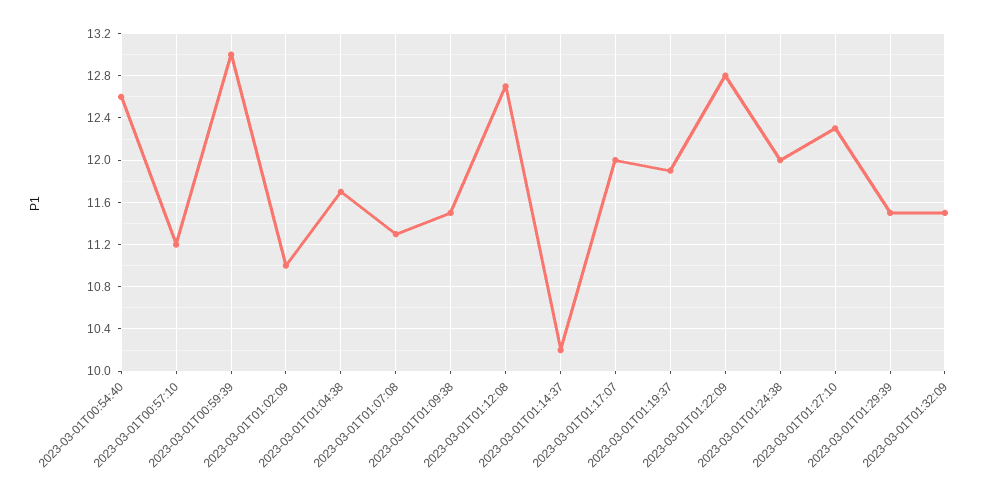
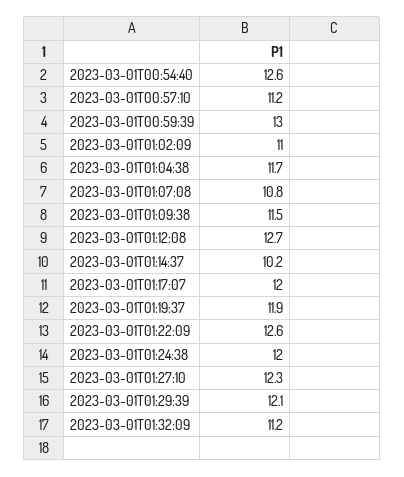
  {
    "2023-03-01T00:54:40": 12.6,
    "2023-03-01T00:57:10": 11.2,
    "2023-03-01T00:59:39": 13,
    "2023-03-01T01:02:09": 11,
    "2023-03-01T01:04:38": 11.7,
-   "2023-03-01T01:07:08": 11.3,
+   "2023-03-01T01:07:08": 10.8,
    "2023-03-01T01:09:38": 11.5,
    "2023-03-01T01:12:08": 12.7,
    "2023-03-01T01:14:37": 10.2,
    "2023-03-01T01:17:07": 12,
    "2023-03-01T01:19:37": 11.9,
-   "2023-03-01T01:22:09": 12.8,
+   "2023-03-01T01:22:09": 12.6,
    "2023-03-01T01:24:38": 12,
    "2023-03-01T01:27:10": 12.3,
-   "2023-03-01T01:29:39": 11.5,
+   "2023-03-01T01:29:39": 12.1,
-   "2023-03-01T01:32:09": 11.5
+   "2023-03-01T01:32:09": 11.2
  }

